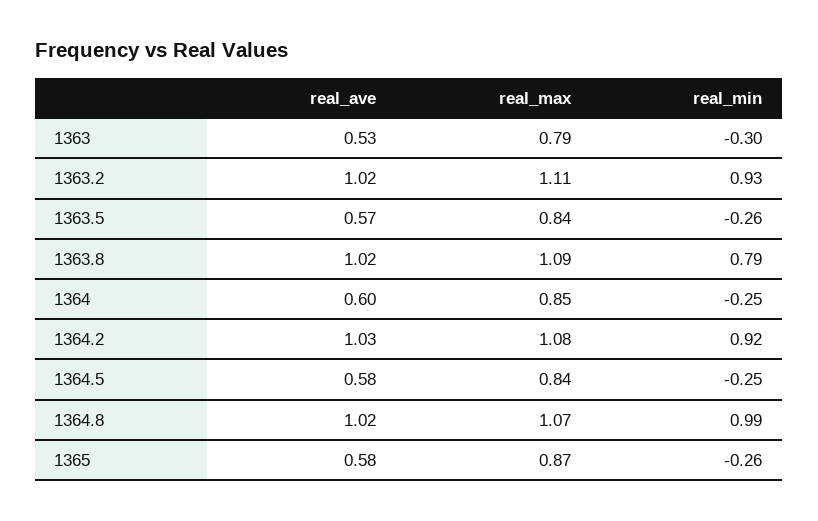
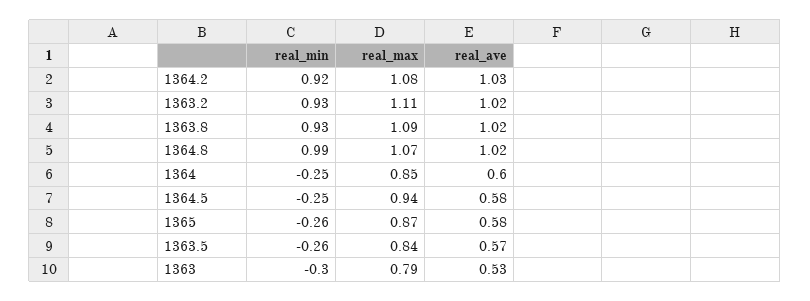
  {
    "real_ave": {
      "1363": 0.53,
      "1363.2": 1.02,
      "1363.5": 0.57,
      "1363.8": 1.02,
      "1364": 0.6,
      "1364.2": 1.03,
      "1364.5": 0.58,
      "1364.8": 1.02,
      "1365": 0.58
    },
    "real_max": {
      "1363": 0.79,
      "1363.2": 1.11,
      "1363.5": 0.84,
      "1363.8": 1.09,
      "1364": 0.85,
      "1364.2": 1.08,
-     "1364.5": 0.84,
+     "1364.5": 0.94,
      "1364.8": 1.07,
      "1365": 0.87
    },
    "real_min": {
      "1363": -0.3,
      "1363.2": 0.93,
      "1363.5": -0.26,
-     "1363.8": 0.79,
+     "1363.8": 0.93,
      "1364": -0.25,
      "1364.2": 0.92,
      "1364.5": -0.25,
      "1364.8": 0.99,
      "1365": -0.26
    }
  }

